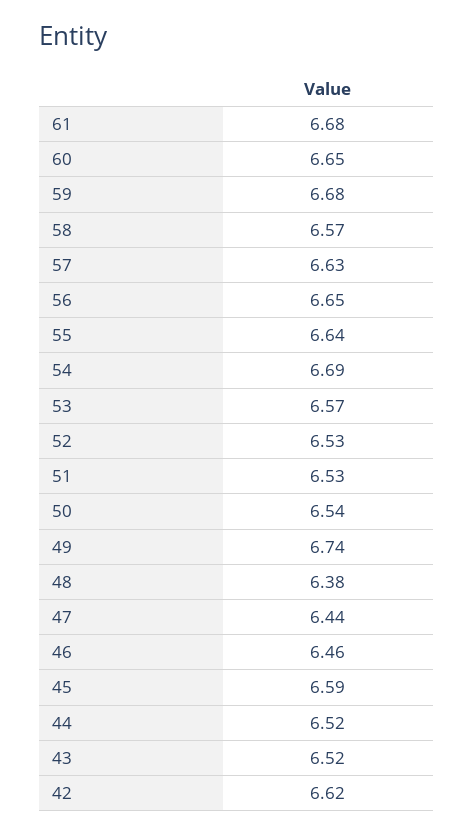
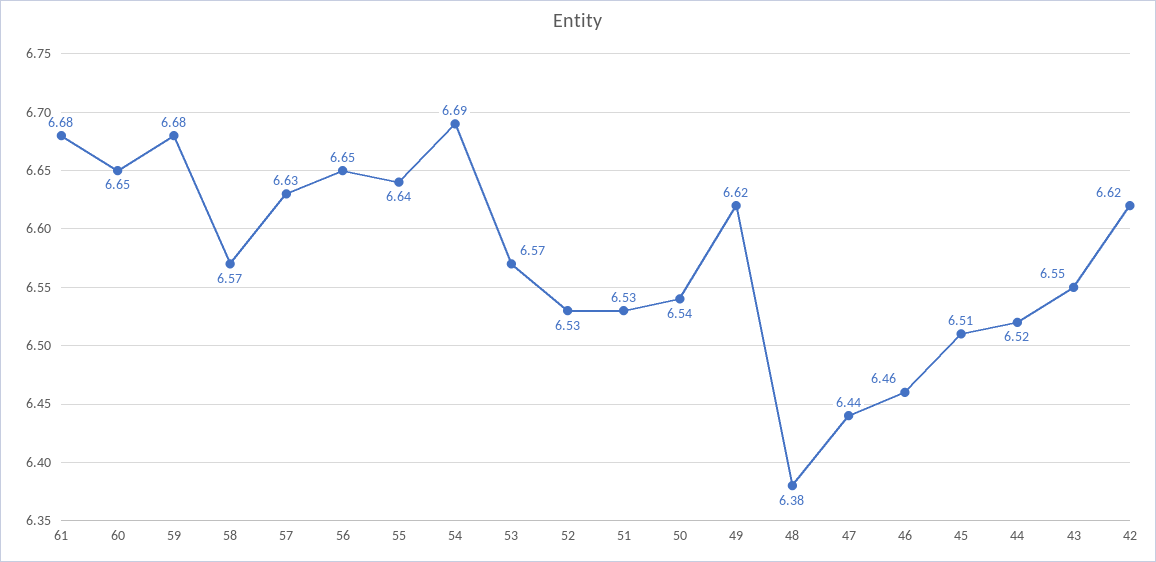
  {
    "61": 6.68,
    "60": 6.65,
    "59": 6.68,
    "58": 6.57,
    "57": 6.63,
    "56": 6.65,
    "55": 6.64,
    "54": 6.69,
    "53": 6.57,
    "52": 6.53,
    "51": 6.53,
    "50": 6.54,
-   "49": 6.74,
+   "49": 6.62,
    "48": 6.38,
    "47": 6.44,
    "46": 6.46,
-   "45": 6.59,
+   "45": 6.51,
    "44": 6.52,
-   "43": 6.52,
+   "43": 6.55,
    "42": 6.62
  }

